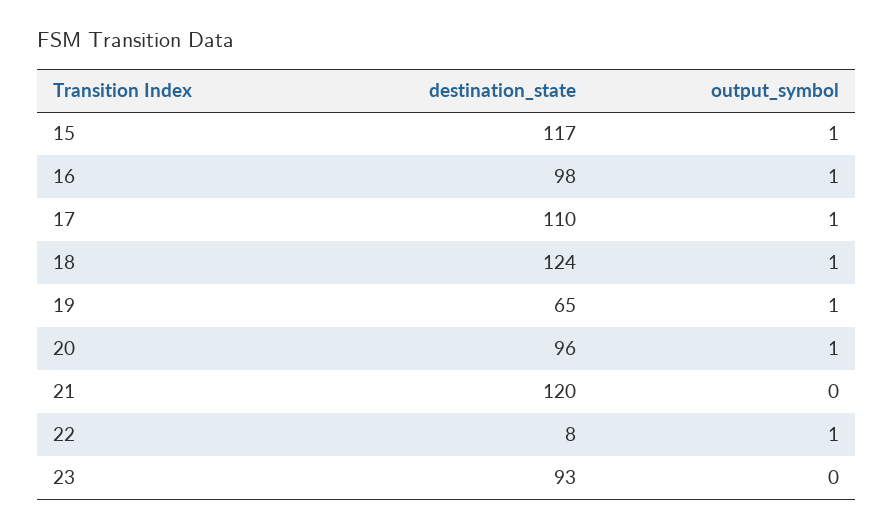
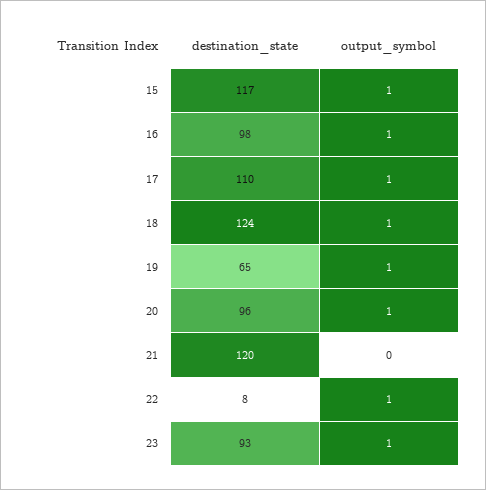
  {
    "destination_state": {
      "15": 117,
      "16": 98,
      "17": 110,
      "18": 124,
      "19": 65,
      "20": 96,
      "21": 120,
      "22": 8,
      "23": 93
    },
    "output_symbol": {
      "15": 1,
      "16": 1,
      "17": 1,
      "18": 1,
      "19": 1,
      "20": 1,
      "21": 0,
      "22": 1,
-     "23": 0
+     "23": 1
    }
  }

